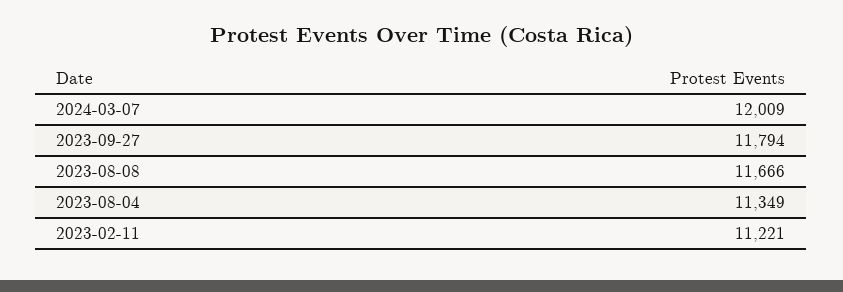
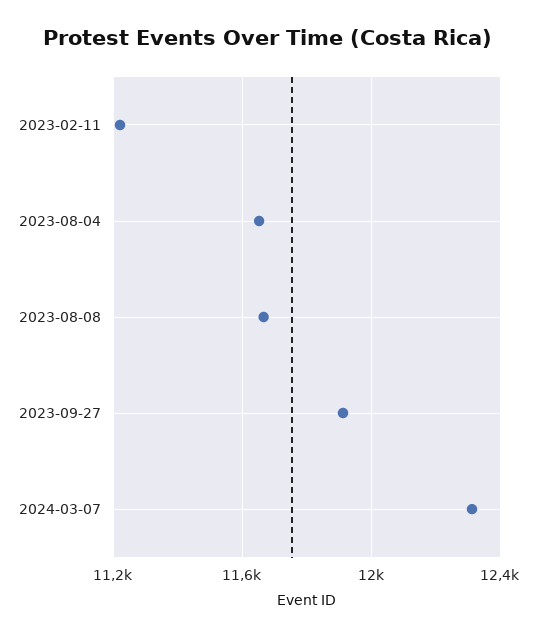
  {
-   "2024-03-07": 12009,
+   "2024-03-07": 12300,
-   "2023-09-27": 11794,
+   "2023-09-27": 11900,
    "2023-08-08": 11666,
-   "2023-08-04": 11349,
+   "2023-08-04": 11650,
    "2023-02-11": 11221
  }

